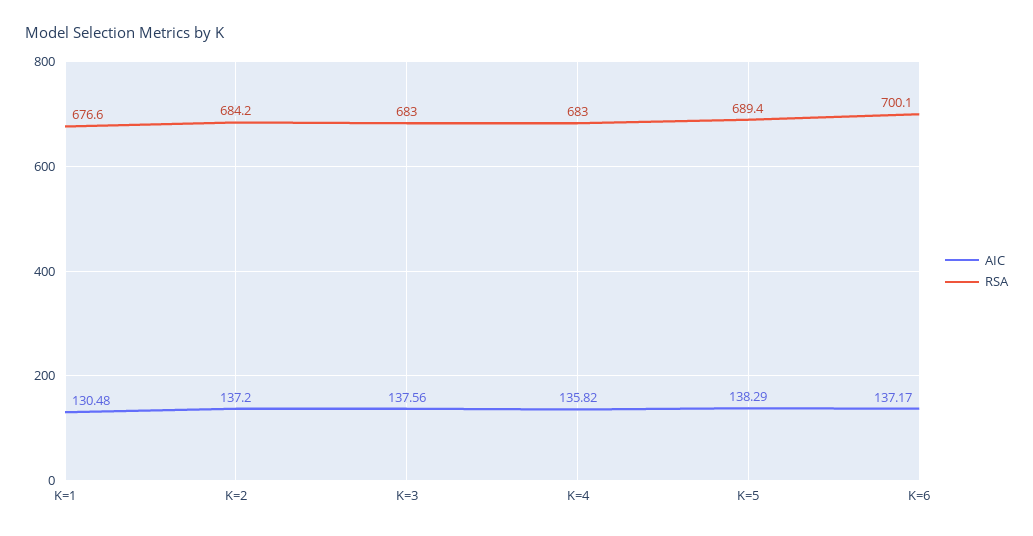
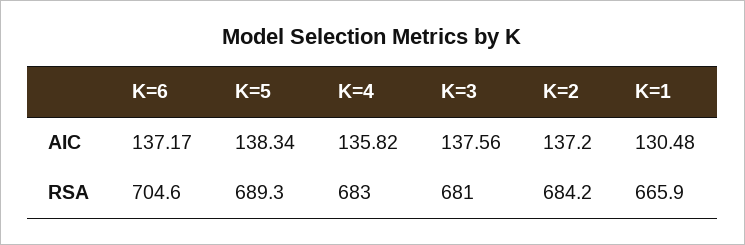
  {
    "AIC": {
      "K=1": 130.48,
      "K=2": 137.2,
      "K=3": 137.56,
      "K=4": 135.82,
-     "K=5": 138.29,
+     "K=5": 138.34,
      "K=6": 137.17
    },
    "RSA": {
-     "K=1": 676.6,
+     "K=1": 665.9,
      "K=2": 684.2,
-     "K=3": 683,
+     "K=3": 681,
      "K=4": 683,
-     "K=5": 689.4,
+     "K=5": 689.3,
-     "K=6": 700.1
+     "K=6": 704.6
    }
  }

